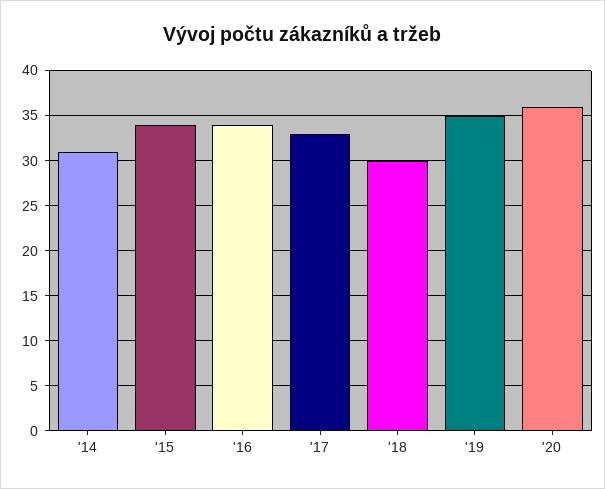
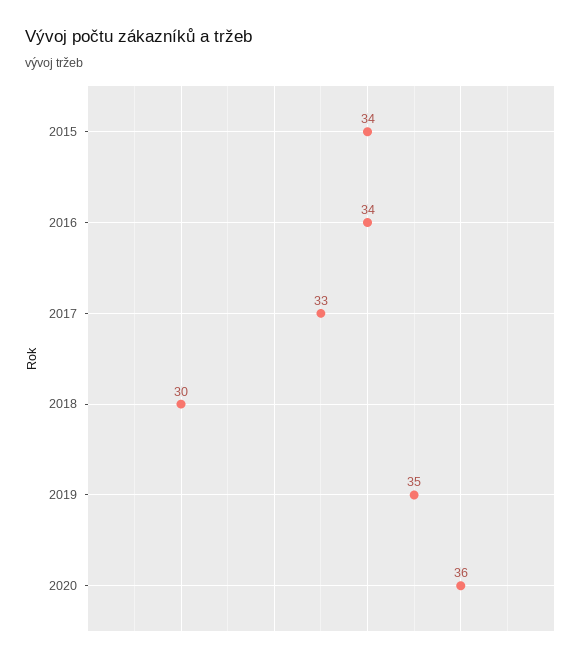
  {
-   "'14": 31,
    "'15": 34,
    "'16": 34,
    "'17": 33,
    "'18": 30,
    "'19": 35,
    "'20": 36
  }

